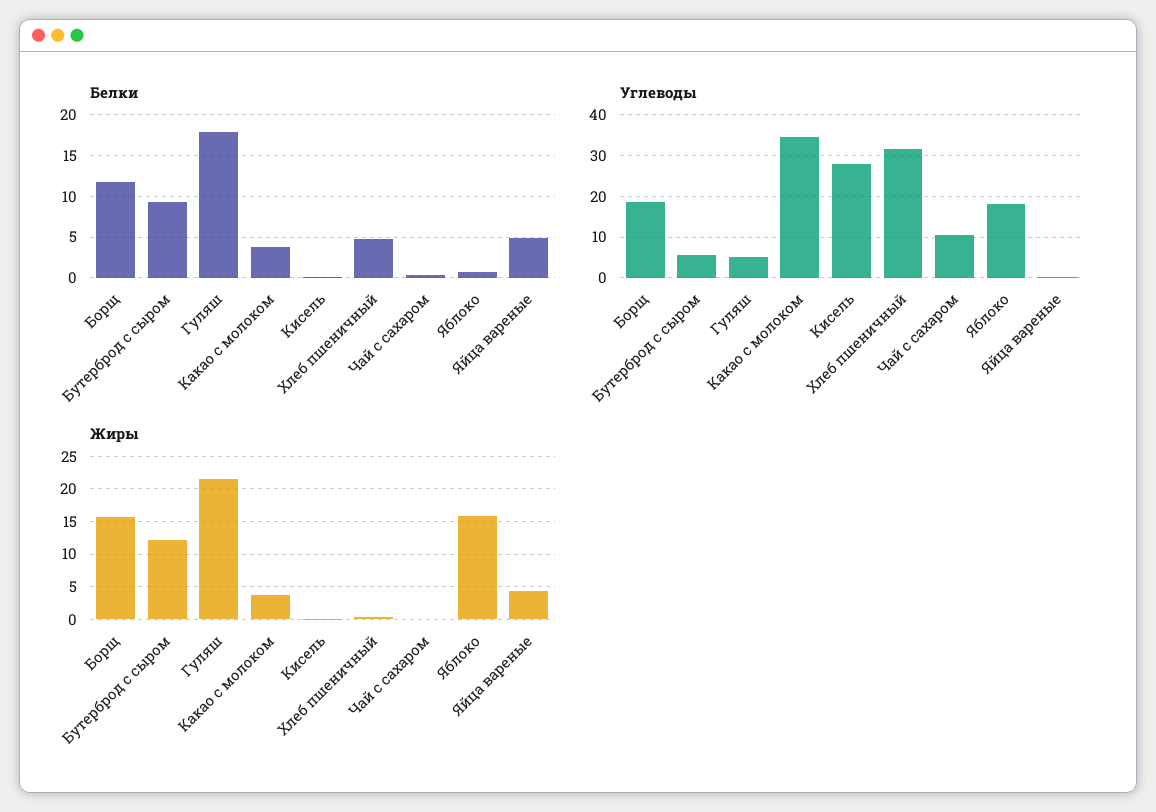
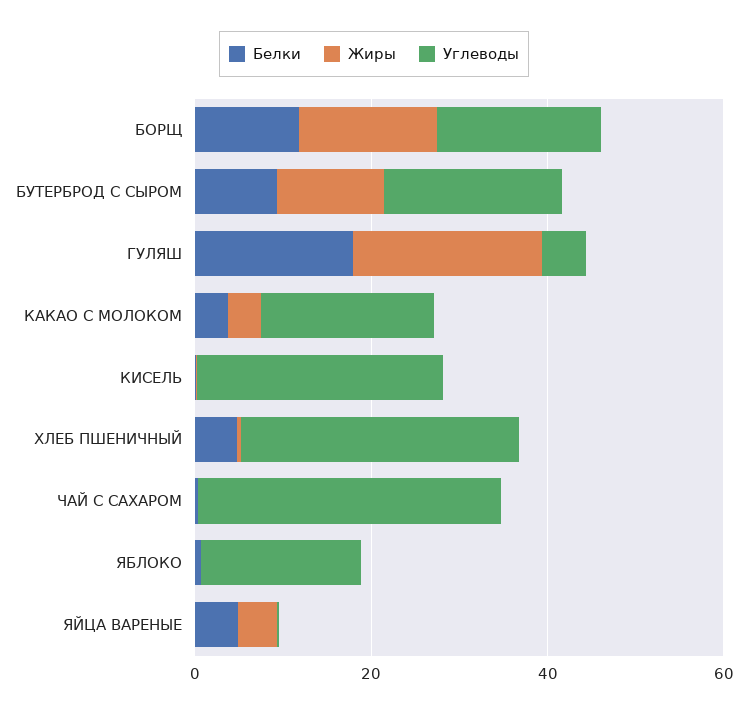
  {
    "Белки": {
      "Борщ": 12,
      "Бутерброд с сыром": 9,
      "Гуляш": 18,
      "Какао с молоком": 4,
      "Кисель": 0,
      "Хлеб пшеничный": 5,
      "Чай с сахаром": 0,
      "Яблоко": 1,
      "Яйца вареные": 5
    },
    "Углеводы": {
      "Борщ": 18,
-     "Бутерброд с сыром": 6,
+     "Бутерброд с сыром": 20,
      "Гуляш": 6,
-     "Какао с молоком": 34,
+     "Какао с молоком": 20,
      "Кисель": 28,
      "Хлеб пшеничный": 32,
-     "Чай с сахаром": 10,
+     "Чай с сахаром": 35,
      "Яблоко": 18,
      "Яйца вареные": 0
    },
    "Жиры": {
      "Борщ": 16,
      "Бутерброд с сыром": 12,
      "Гуляш": 22,
      "Какао с молоком": 4,
      "Кисель": 0,
      "Хлеб пшеничный": 0,
      "Чай с сахаром": 0,
-     "Яблоко": 16,
+     "Яблоко": 0,
      "Яйца вареные": 4
    }
  }

